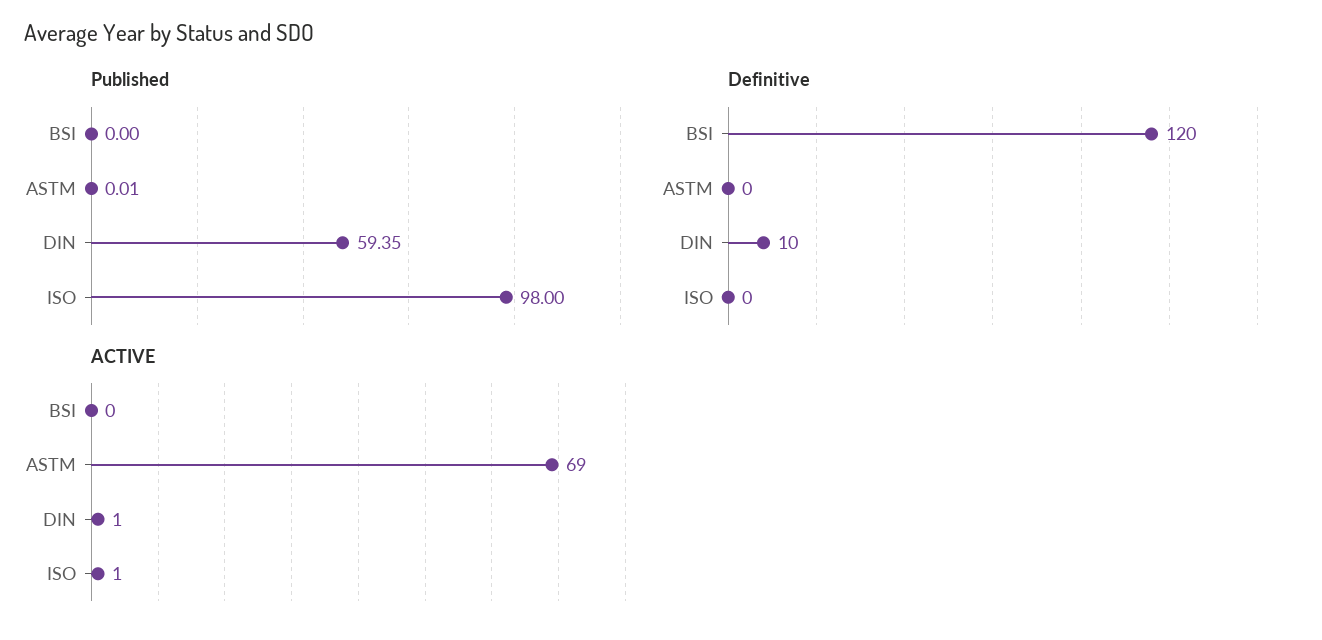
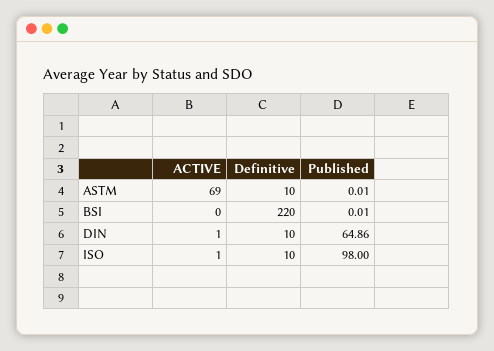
  {
    "Published": {
-     "BSI": 0,
+     "BSI": 0.01,
      "ASTM": 0.01,
-     "DIN": 59.35,
+     "DIN": 64.86,
      "ISO": 98
    },
    "Definitive": {
-     "BSI": 120,
+     "BSI": 220,
-     "ASTM": 0,
+     "ASTM": 10,
      "DIN": 10,
-     "ISO": 0
+     "ISO": 10
    },
    "ACTIVE": {
      "BSI": 0,
      "ASTM": 69,
      "DIN": 1,
      "ISO": 1
    }
  }

